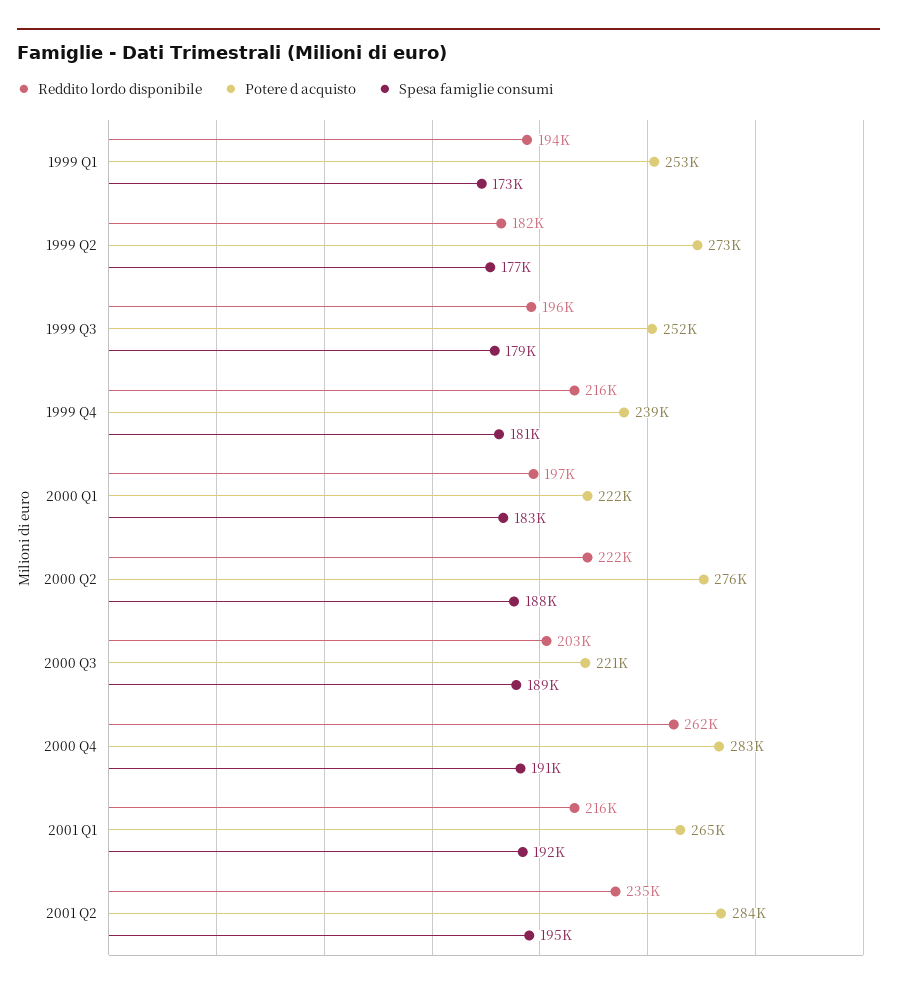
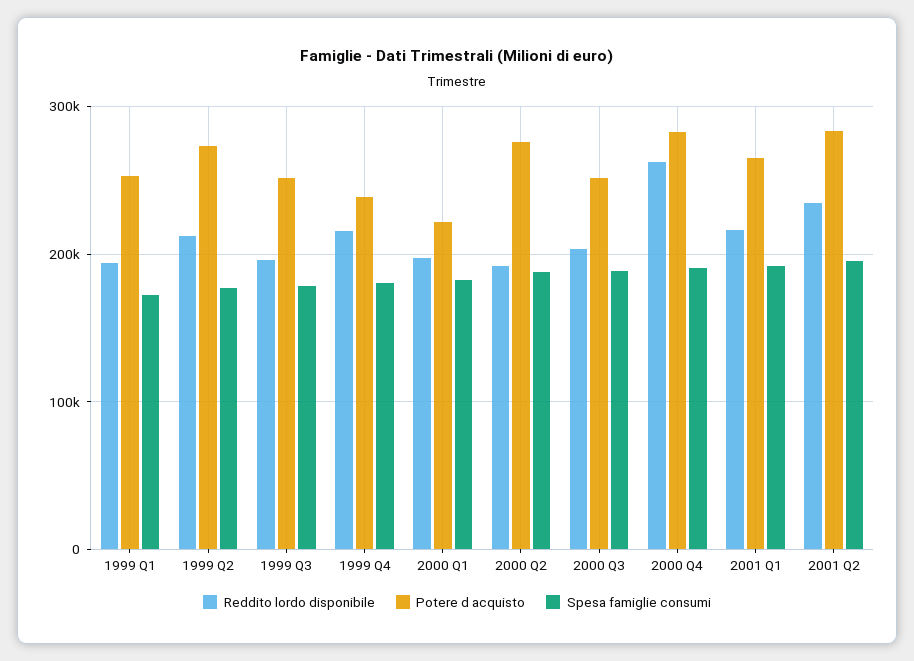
  {
    "Reddito lordo disponibile": {
      "1999 Q1": 194000,
-     "1999 Q2": 182000,
+     "1999 Q2": 210000,
      "1999 Q3": 196000,
      "1999 Q4": 216000,
      "2000 Q1": 197000,
-     "2000 Q2": 222000,
+     "2000 Q2": 190000,
      "2000 Q3": 203000,
      "2000 Q4": 262000,
      "2001 Q1": 216000,
      "2001 Q2": 235000
    },
    "Potere d acquisto": {
      "1999 Q1": 253000,
      "1999 Q2": 273000,
      "1999 Q3": 252000,
      "1999 Q4": 239000,
      "2000 Q1": 222000,
      "2000 Q2": 276000,
-     "2000 Q3": 221000,
+     "2000 Q3": 250000,
      "2000 Q4": 283000,
      "2001 Q1": 265000,
      "2001 Q2": 284000
    },
    "Spesa famiglie consumi": {
      "1999 Q1": 173000,
      "1999 Q2": 177000,
      "1999 Q3": 179000,
      "1999 Q4": 181000,
      "2000 Q1": 183000,
      "2000 Q2": 188000,
      "2000 Q3": 189000,
      "2000 Q4": 191000,
      "2001 Q1": 192000,
      "2001 Q2": 195000
    }
  }

